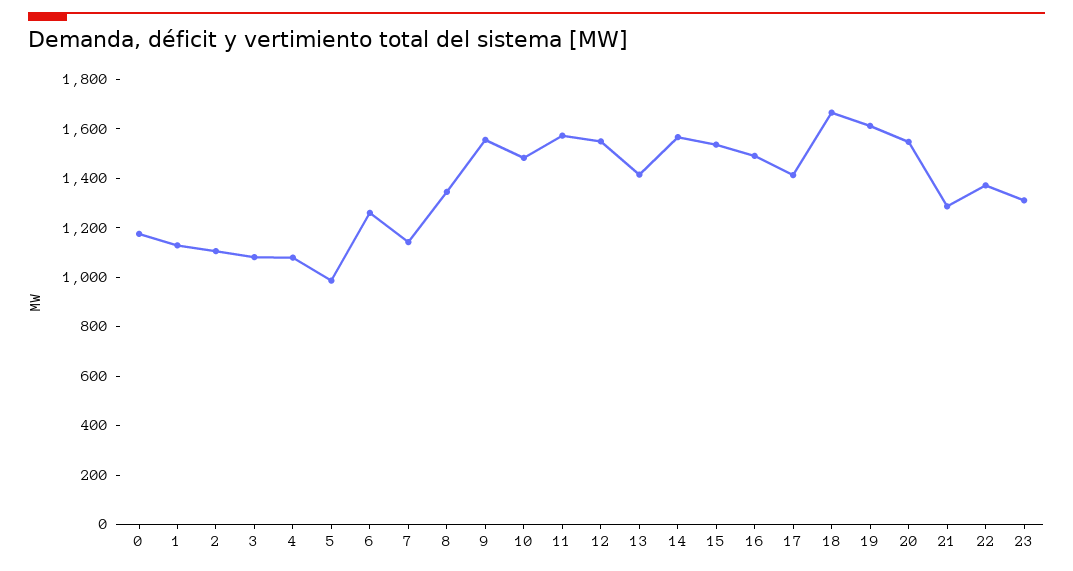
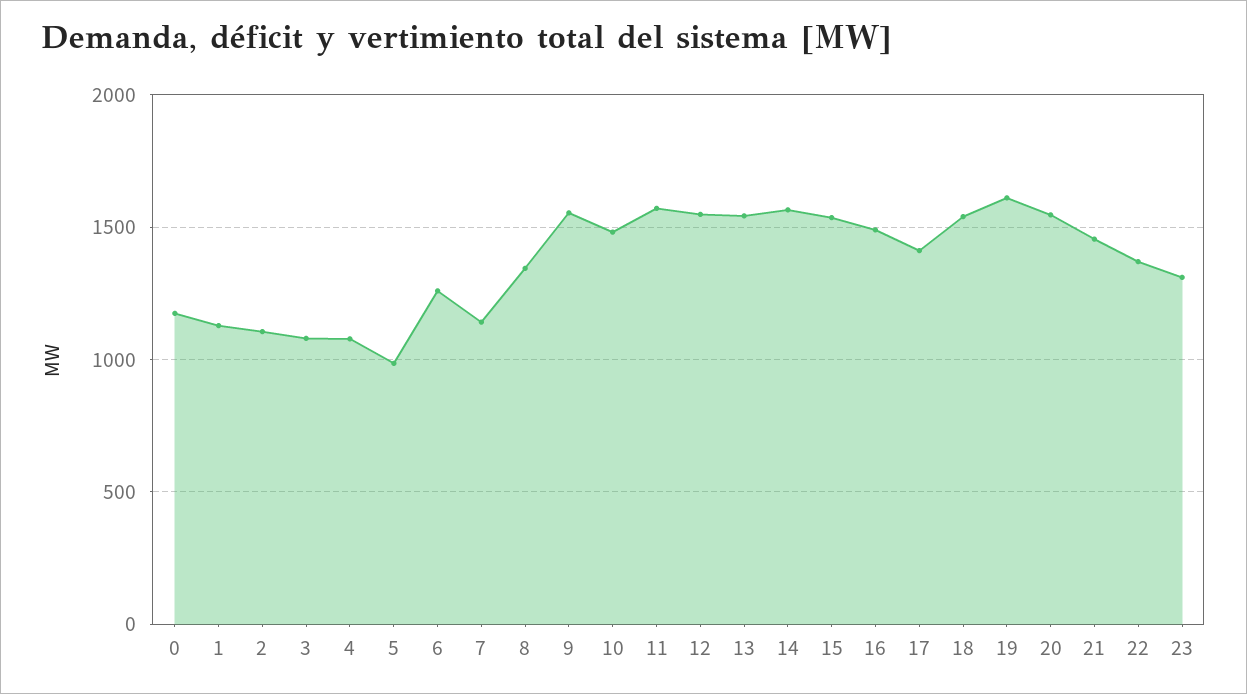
  {
    "0": 1150,
    "1": 1150,
    "2": 1100,
    "3": 1100,
    "4": 1100,
    "5": 1000,
    "6": 1250,
    "7": 1150,
    "8": 1350,
    "9": 1550,
    "10": 1500,
    "11": 1550,
    "12": 1550,
-   "13": 1400,
+   "13": 1550,
    "14": 1550,
    "15": 1550,
    "16": 1500,
    "17": 1400,
-   "18": 1650,
+   "18": 1550,
    "19": 1600,
    "20": 1550,
-   "21": 1300,
+   "21": 1450,
    "22": 1350,
    "23": 1300
  }

